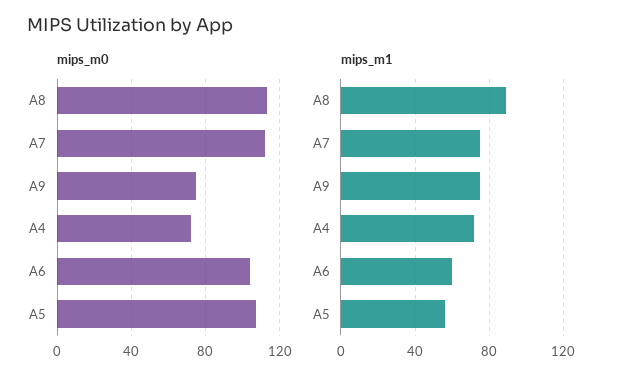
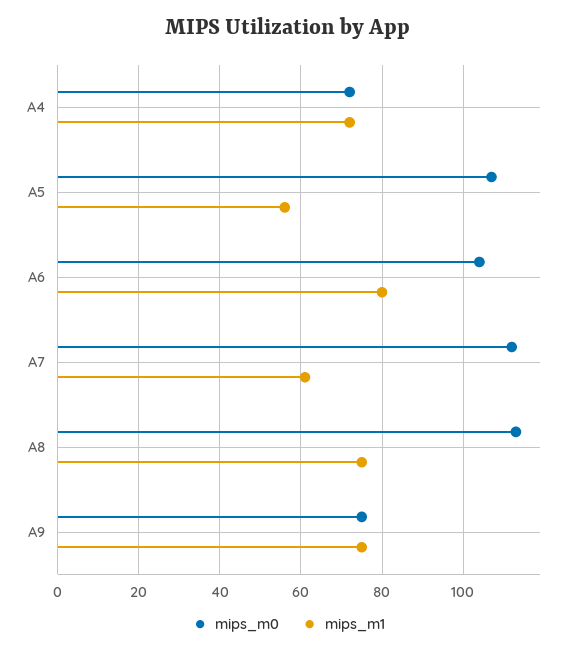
  {
    "mips_m0": {
      "A8": 115,
      "A7": 110,
      "A9": 75,
      "A4": 70,
      "A6": 105,
      "A5": 105
    },
    "mips_m1": {
-     "A8": 90,
+     "A8": 75,
-     "A7": 75,
+     "A7": 60,
      "A9": 75,
      "A4": 70,
-     "A6": 60,
+     "A6": 80,
      "A5": 55
    }
  }

